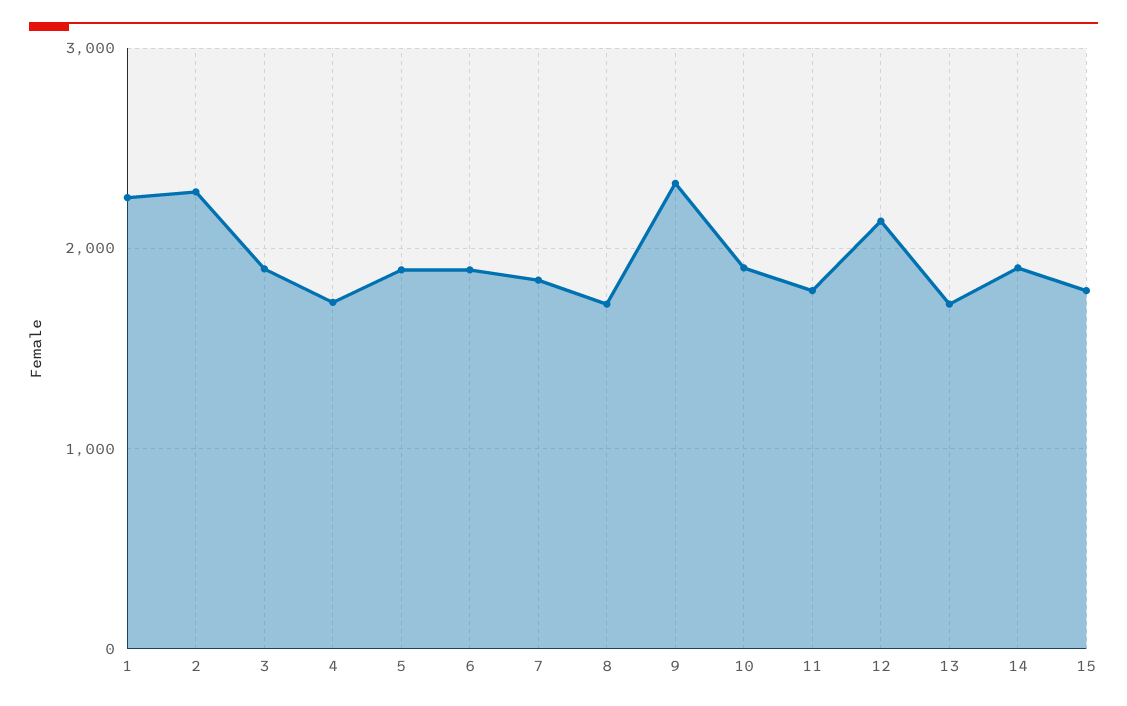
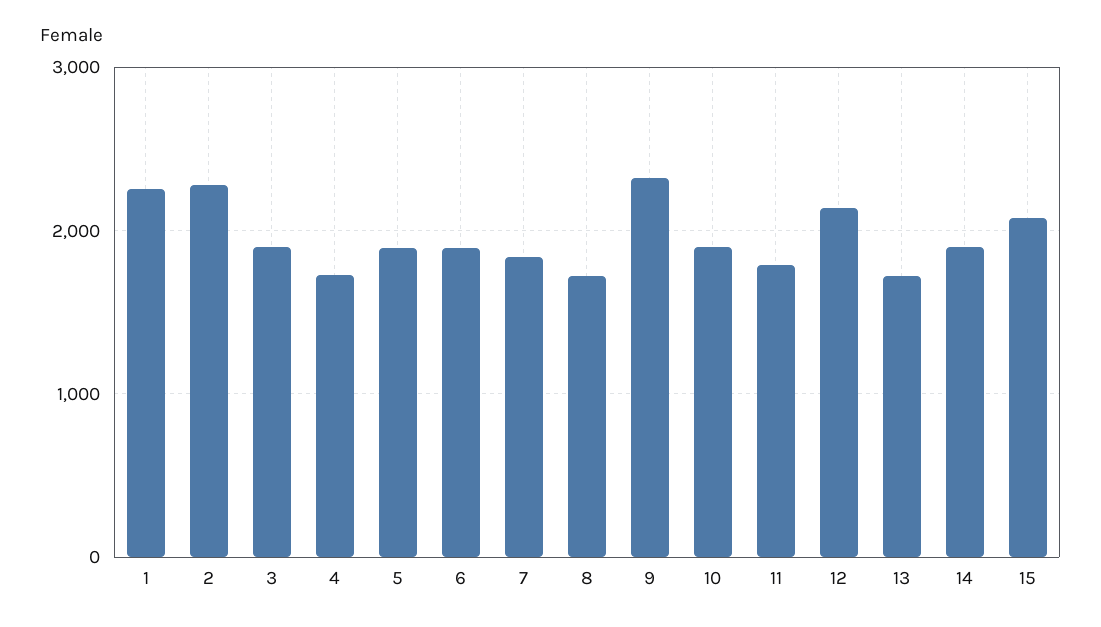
  {
    "1": 2300,
    "2": 2300,
    "3": 1900,
    "4": 1700,
    "5": 1900,
    "6": 1900,
    "7": 1800,
    "8": 1700,
    "9": 2300,
    "10": 1900,
    "11": 1800,
    "12": 2100,
    "13": 1700,
    "14": 1900,
-   "15": 1800
+   "15": 2100
  }

